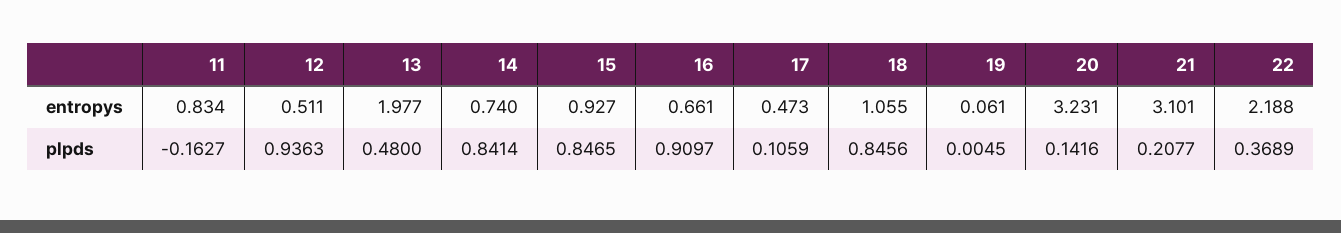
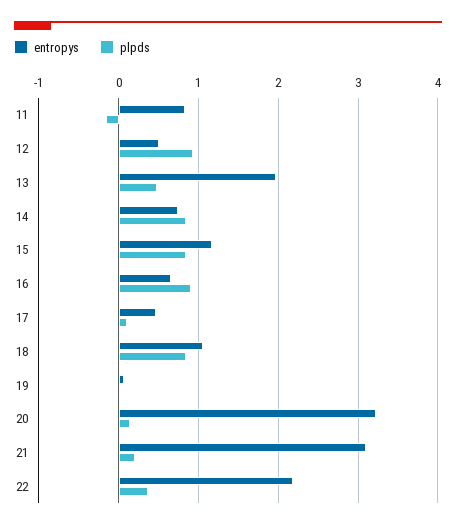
  {
    "entropys": {
      "11": 0.834,
      "12": 0.511,
      "13": 1.977,
      "14": 0.74,
-     "15": 0.927,
+     "15": 1.2,
      "16": 0.661,
      "17": 0.473,
      "18": 1.055,
      "19": 0.061,
      "20": 3.231,
      "21": 3.101,
      "22": 2.188
    },
    "plpds": {
      "11": -0.1627,
      "12": 0.9363,
      "13": 0.48,
      "14": 0.8414,
      "15": 0.8465,
      "16": 0.9097,
      "17": 0.1059,
      "18": 0.8456,
      "19": 0.0045,
      "20": 0.1416,
      "21": 0.2077,
      "22": 0.3689
    }
  }

